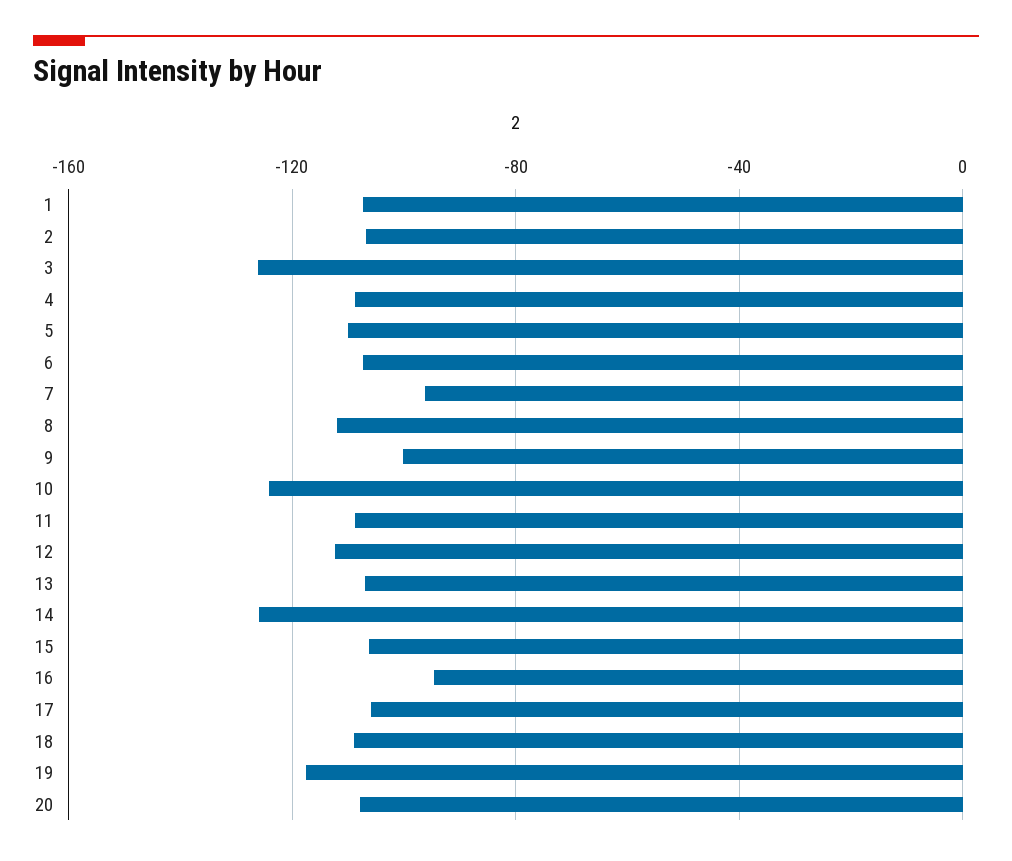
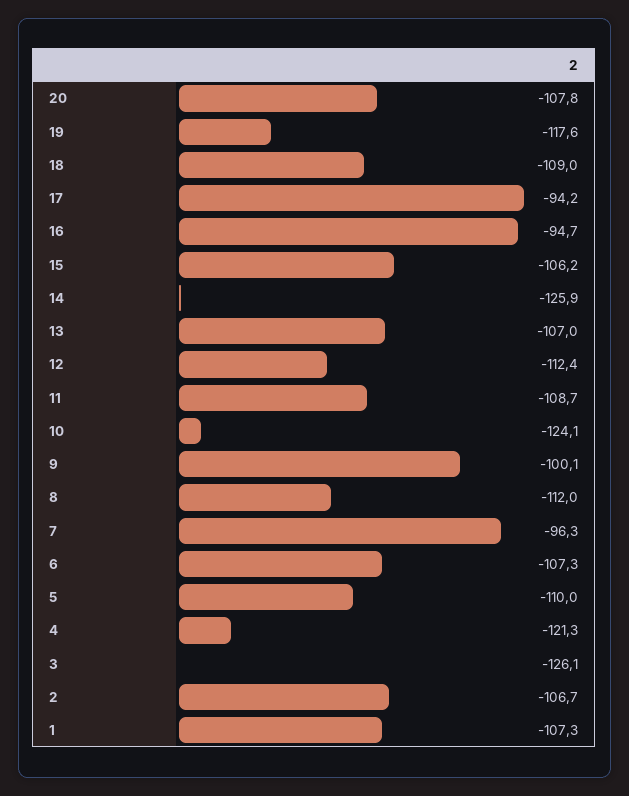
  {
    "1": -107.3,
    "2": -106.7,
    "3": -126.1,
-   "4": -110,
+   "4": -121.3,
    "5": -110,
    "6": -107.3,
    "7": -96.3,
    "8": -112,
    "9": -100.1,
    "10": -124.1,
    "11": -108.7,
    "12": -112.4,
    "13": -107,
    "14": -125.9,
    "15": -106.2,
    "16": -94.7,
-   "17": -105,
+   "17": -94.2,
    "18": -109,
    "19": -117.6,
    "20": -107.8
  }

